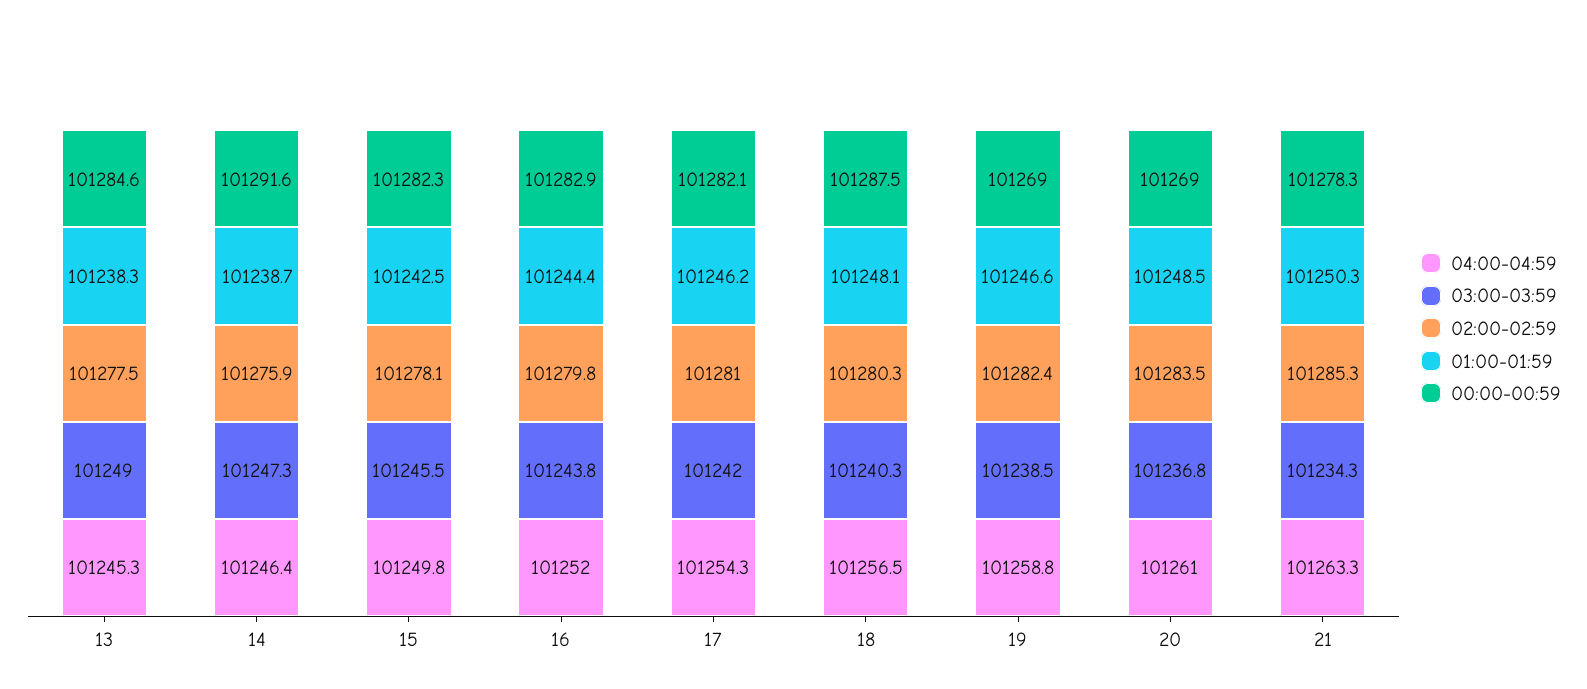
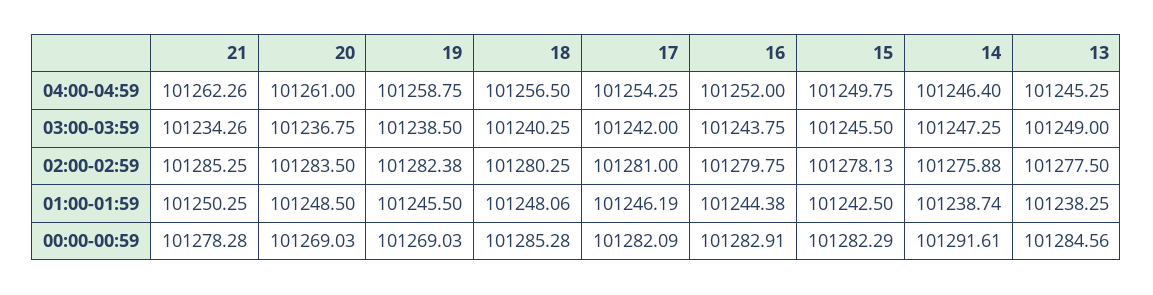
  {
    "04:00-04:59": {
      "13": 101245.25,
      "14": 101246.4,
      "15": 101249.75,
      "16": 101252,
      "17": 101254.25,
      "18": 101256.5,
      "19": 101258.75,
      "20": 101261,
-     "21": 101263.3
+     "21": 101262.26
    },
    "03:00-03:59": {
      "13": 101249,
      "14": 101247.25,
      "15": 101245.5,
      "16": 101243.75,
      "17": 101242,
      "18": 101240.25,
      "19": 101238.5,
      "20": 101236.75,
      "21": 101234.26
    },
    "02:00-02:59": {
      "13": 101277.5,
      "14": 101275.88,
      "15": 101278.13,
      "16": 101279.75,
      "17": 101281,
      "18": 101280.25,
      "19": 101282.38,
      "20": 101283.5,
      "21": 101285.25
    },
    "01:00-01:59": {
      "13": 101238.25,
      "14": 101238.74,
      "15": 101242.5,
      "16": 101244.38,
      "17": 101246.19,
      "18": 101248.06,
-     "19": 101246.6,
+     "19": 101245.5,
      "20": 101248.5,
      "21": 101250.25
    },
    "00:00-00:59": {
      "13": 101284.56,
      "14": 101291.61,
      "15": 101282.29,
      "16": 101282.91,
      "17": 101282.09,
-     "18": 101287.5,
+     "18": 101285.28,
      "19": 101269.03,
      "20": 101269.03,
      "21": 101278.28
    }
  }

